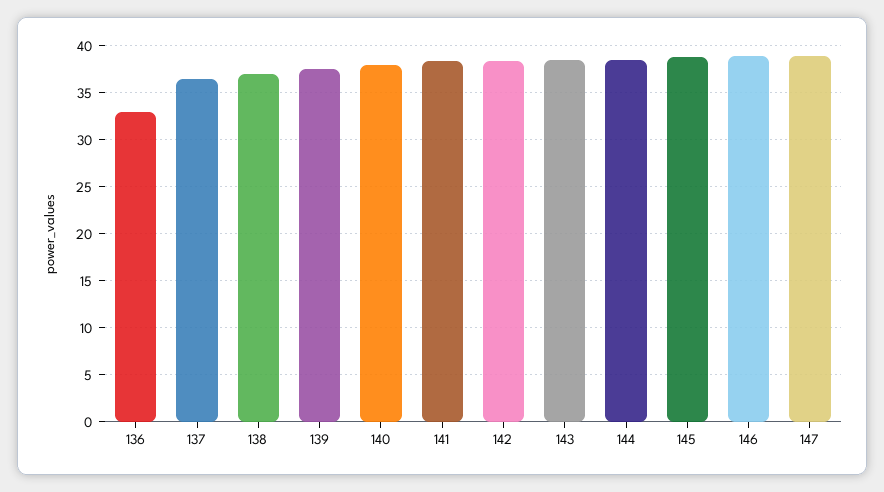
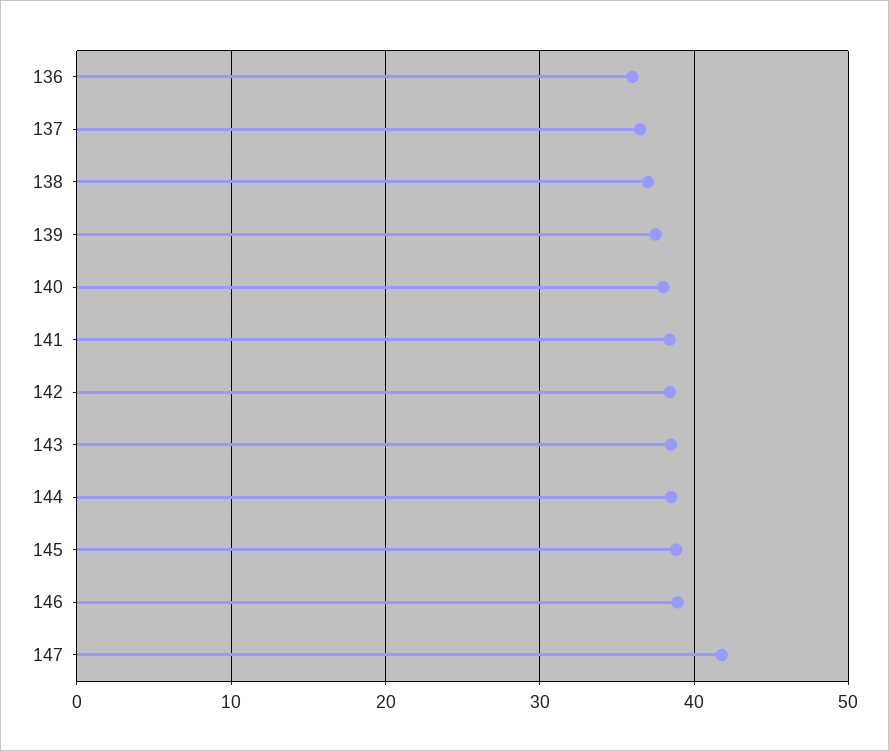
  {
-   "136": 33,
+   "136": 36,
    "137": 37,
    "138": 37,
    "139": 38,
    "140": 38,
    "141": 38,
    "142": 38,
    "143": 38,
    "144": 39,
    "145": 39,
    "146": 39,
-   "147": 39
+   "147": 42
  }

